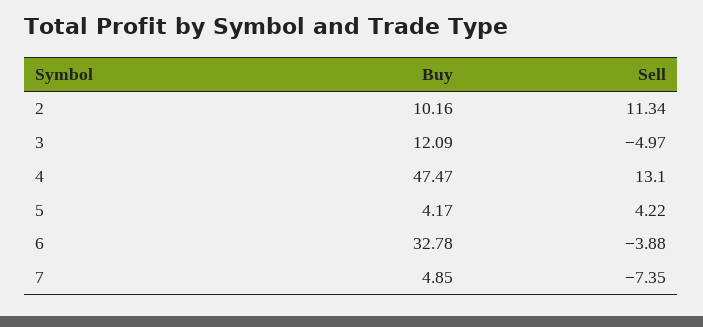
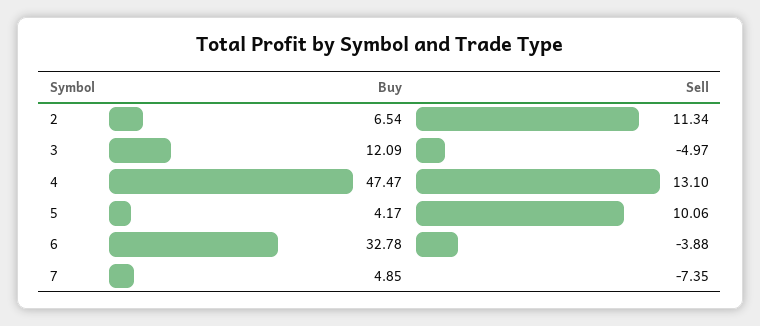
  {
    "Buy": {
-     "2": 10.16,
+     "2": 6.54,
      "3": 12.09,
      "4": 47.47,
      "5": 4.17,
      "6": 32.78,
      "7": 4.85
    },
    "Sell": {
      "2": 11.34,
      "3": -4.97,
      "4": 13.1,
-     "5": 4.22,
+     "5": 10.06,
      "6": -3.88,
      "7": -7.35
    }
  }

